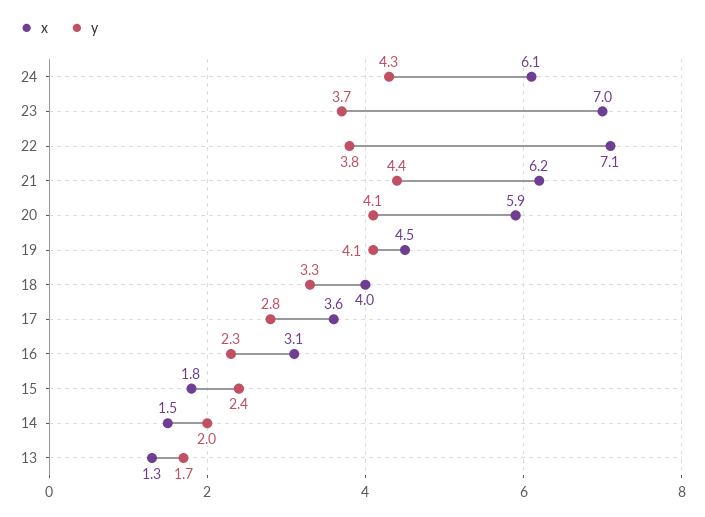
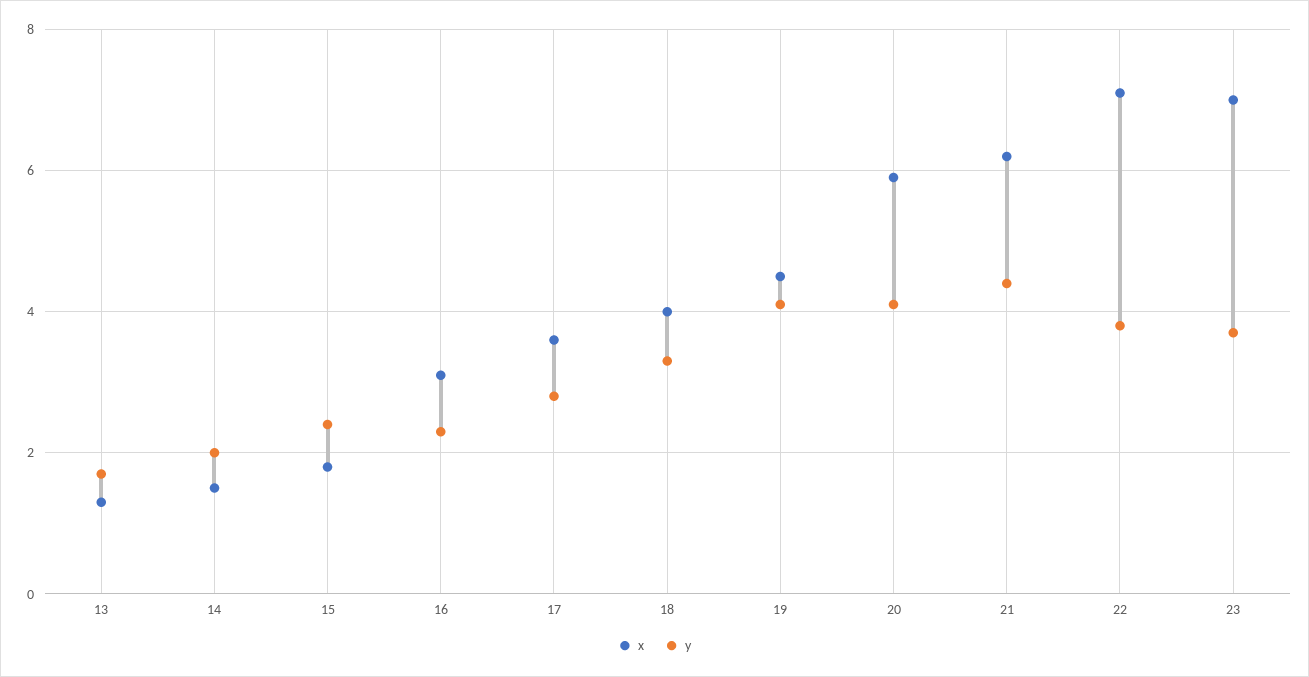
  {
    "x": {
-     "24": 6.1,
      "23": 7,
      "22": 7.1,
      "21": 6.2,
      "20": 5.9,
      "19": 4.5,
      "18": 4,
      "17": 3.6,
      "16": 3.1,
      "15": 1.8,
      "14": 1.5,
      "13": 1.3
    },
    "y": {
-     "24": 4.3,
      "23": 3.7,
      "22": 3.8,
      "21": 4.4,
      "20": 4.1,
      "19": 4.1,
      "18": 3.3,
      "17": 2.8,
      "16": 2.3,
      "15": 2.4,
      "14": 2,
      "13": 1.7
    }
  }

